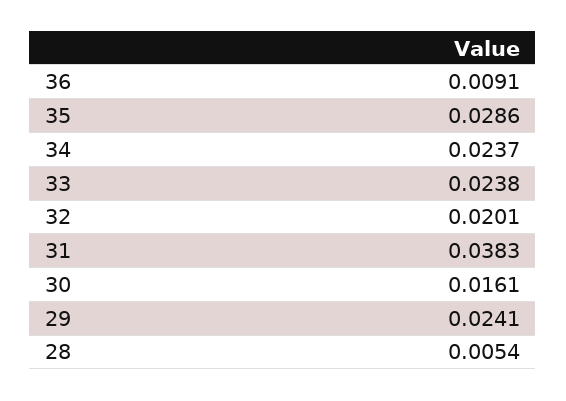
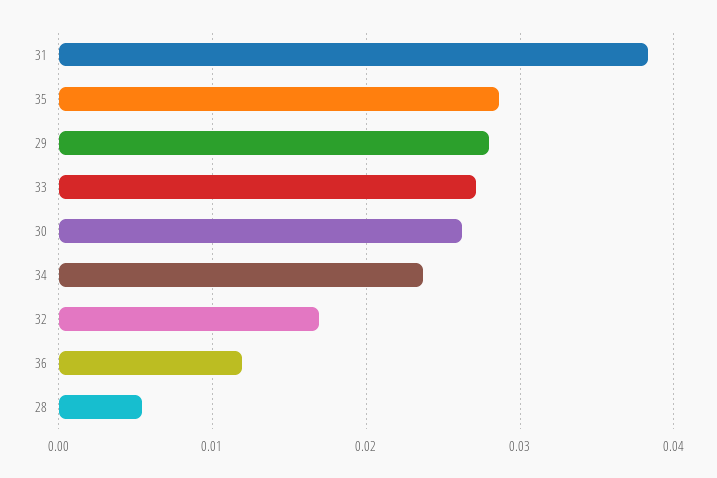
  {
-   "36": 0.0091,
+   "36": 0.012,
    "35": 0.0286,
    "34": 0.0237,
-   "33": 0.0238,
+   "33": 0.027,
-   "32": 0.0201,
+   "32": 0.017,
    "31": 0.0383,
-   "30": 0.0161,
+   "30": 0.026,
-   "29": 0.0241,
+   "29": 0.028,
    "28": 0.0054
  }

